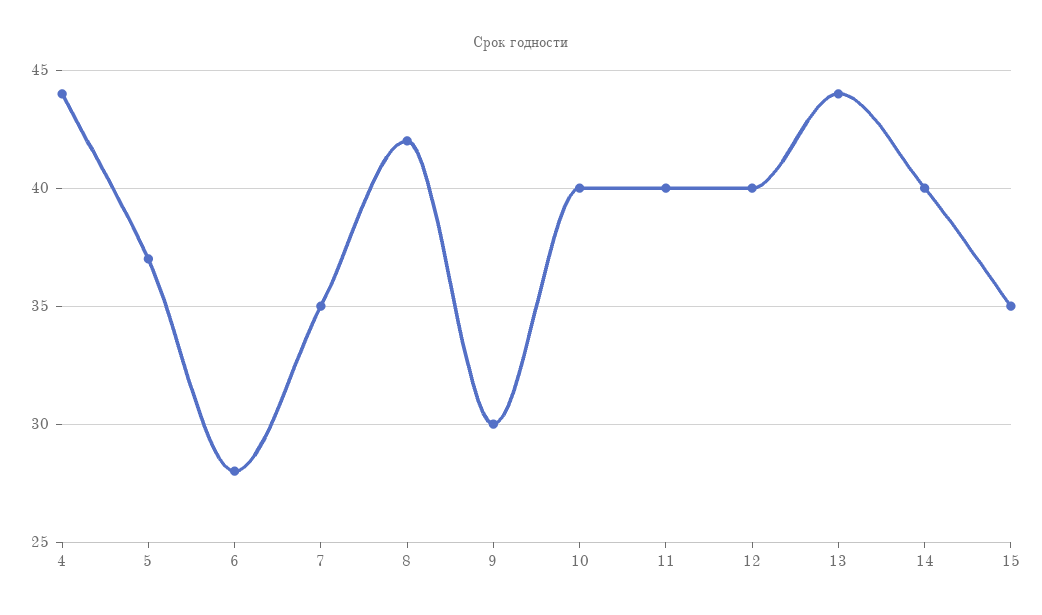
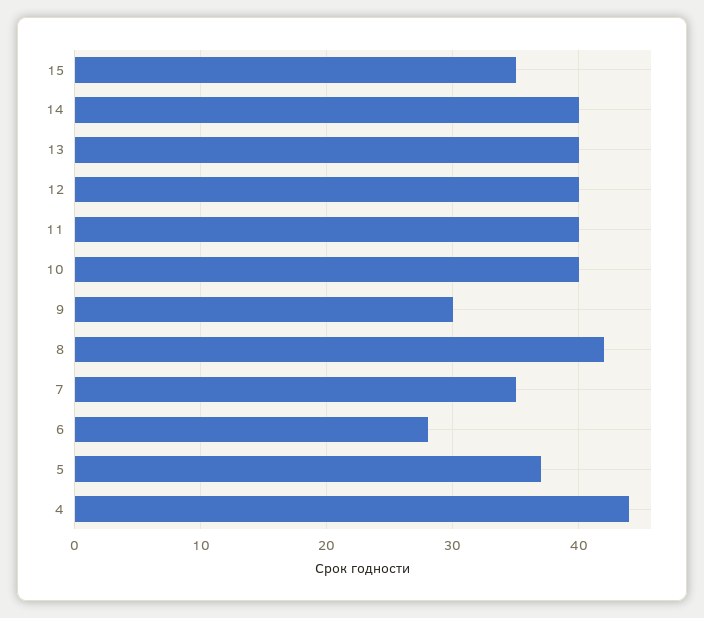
  {
    "4": 44,
    "5": 37,
    "6": 28,
    "7": 35,
    "8": 42,
    "9": 30,
    "10": 40,
    "11": 40,
    "12": 40,
-   "13": 44,
+   "13": 40,
    "14": 40,
    "15": 35
  }

